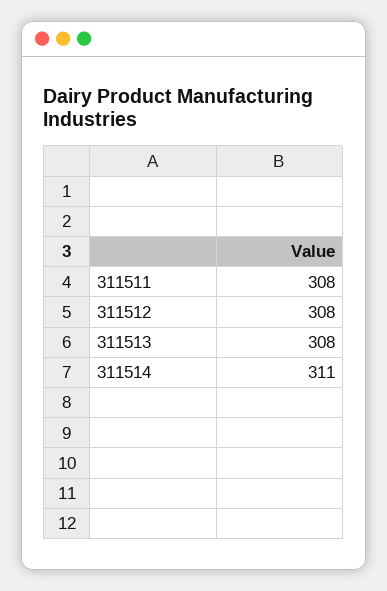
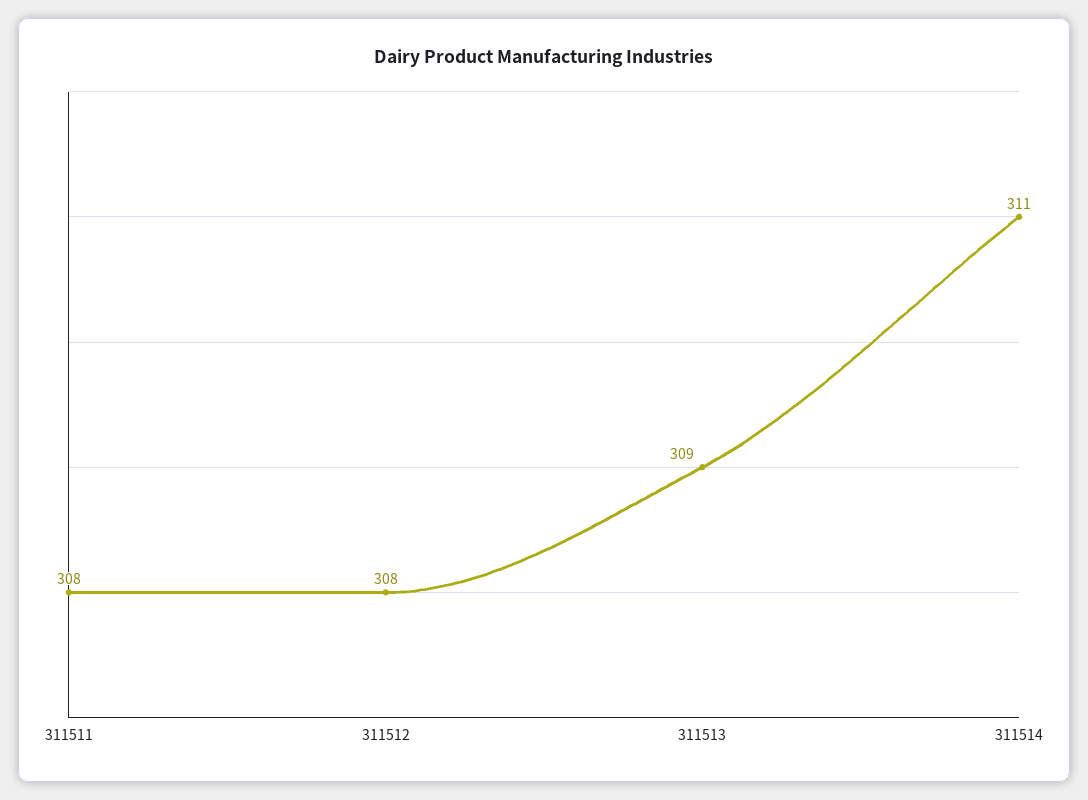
  {
    "311511": 308,
    "311512": 308,
-   "311513": 308,
+   "311513": 309,
    "311514": 311
  }

